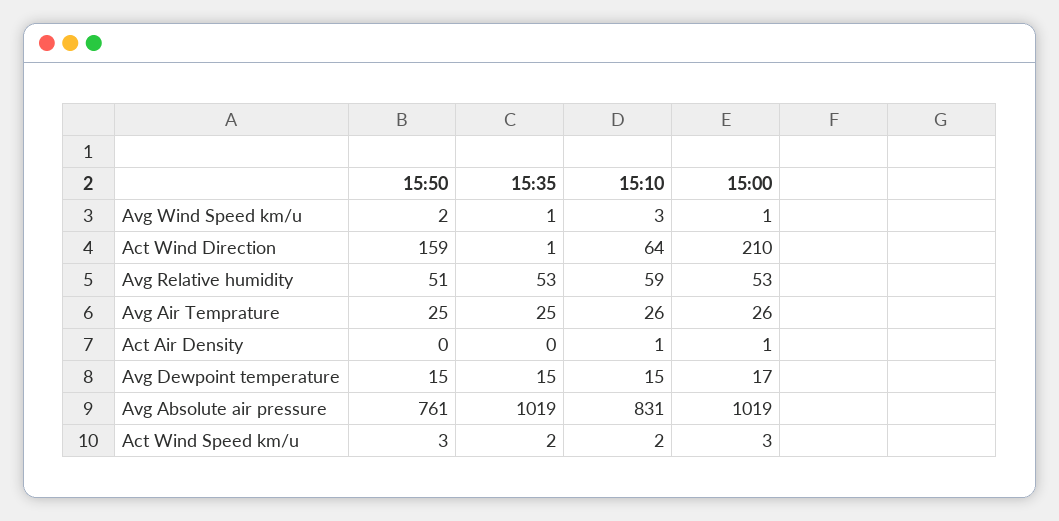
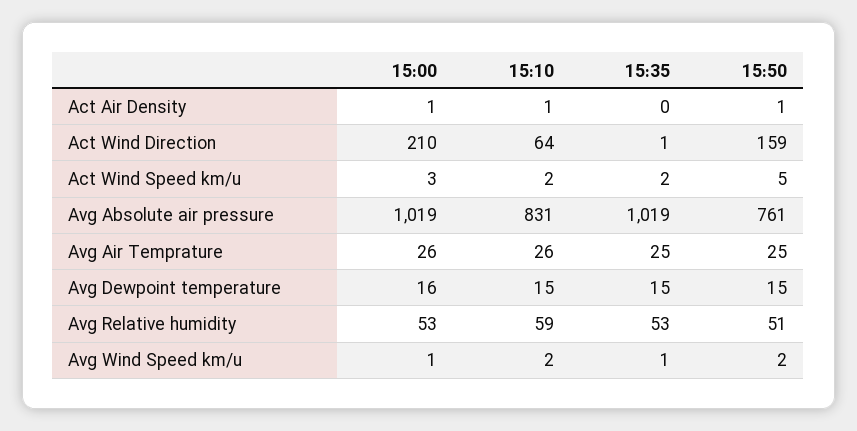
  {
    "15:50": {
      "Avg Wind Speed km/u": 2,
      "Act Wind Direction": 159,
      "Avg Relative humidity": 51,
      "Avg Air Temprature": 25,
-     "Act Air Density": 0,
+     "Act Air Density": 1,
      "Avg Dewpoint temperature": 15,
      "Avg Absolute air pressure": 761,
-     "Act Wind Speed km/u": 3
+     "Act Wind Speed km/u": 5
    },
    "15:35": {
      "Avg Wind Speed km/u": 1,
      "Act Wind Direction": 1,
      "Avg Relative humidity": 53,
      "Avg Air Temprature": 25,
      "Act Air Density": 0,
      "Avg Dewpoint temperature": 15,
      "Avg Absolute air pressure": 1019,
      "Act Wind Speed km/u": 2
    },
    "15:10": {
-     "Avg Wind Speed km/u": 3,
+     "Avg Wind Speed km/u": 2,
      "Act Wind Direction": 64,
      "Avg Relative humidity": 59,
      "Avg Air Temprature": 26,
      "Act Air Density": 1,
      "Avg Dewpoint temperature": 15,
      "Avg Absolute air pressure": 831,
      "Act Wind Speed km/u": 2
    },
    "15:00": {
      "Avg Wind Speed km/u": 1,
      "Act Wind Direction": 210,
      "Avg Relative humidity": 53,
      "Avg Air Temprature": 26,
      "Act Air Density": 1,
-     "Avg Dewpoint temperature": 17,
+     "Avg Dewpoint temperature": 16,
      "Avg Absolute air pressure": 1019,
      "Act Wind Speed km/u": 3
    }
  }

